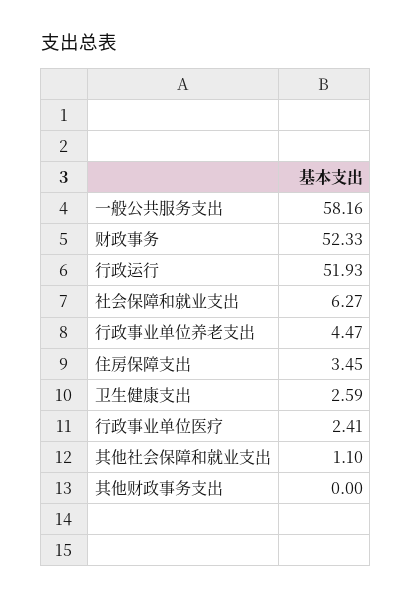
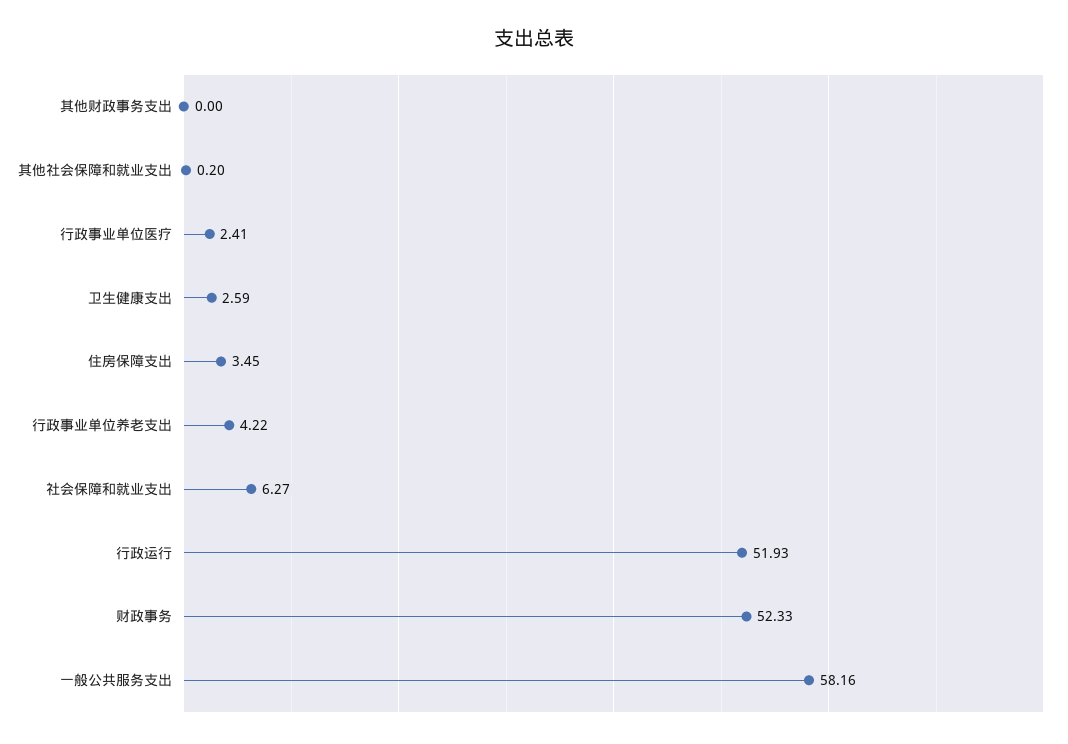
  {
    "一般公共服务支出": 58.16,
    "财政事务": 52.33,
    "行政运行": 51.93,
    "社会保障和就业支出": 6.27,
-   "行政事业单位养老支出": 4.47,
+   "行政事业单位养老支出": 4.22,
    "住房保障支出": 3.45,
    "卫生健康支出": 2.59,
    "行政事业单位医疗": 2.41,
-   "其他社会保障和就业支出": 1.1,
+   "其他社会保障和就业支出": 0.2,
    "其他财政事务支出": 0
  }

